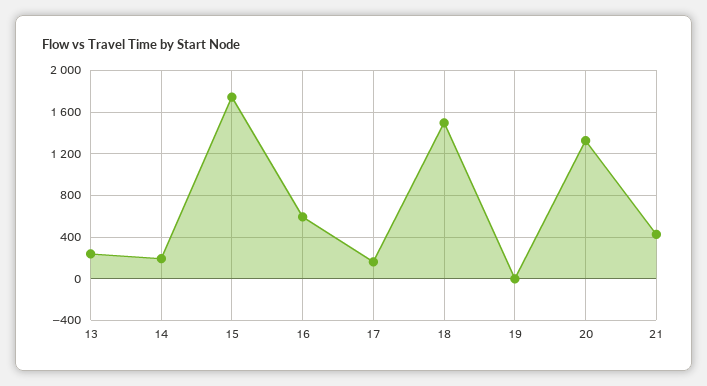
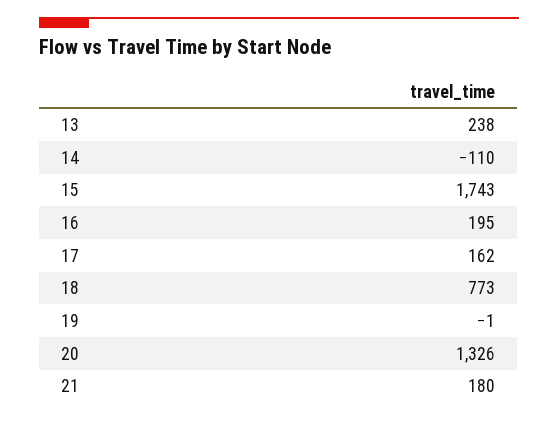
  {
    "13": 238,
-   "14": 200,
+   "14": -110,
    "15": 1743,
-   "16": 600,
+   "16": 195,
    "17": 162,
-   "18": 1500,
+   "18": 773,
    "19": -1,
    "20": 1326,
-   "21": 400
+   "21": 180
  }

